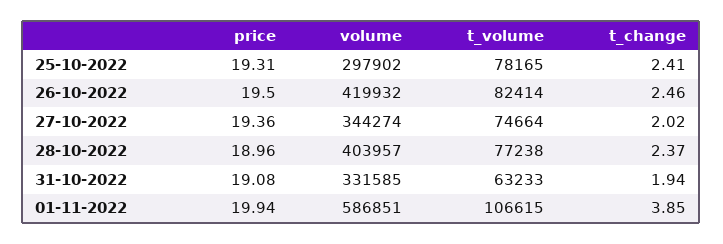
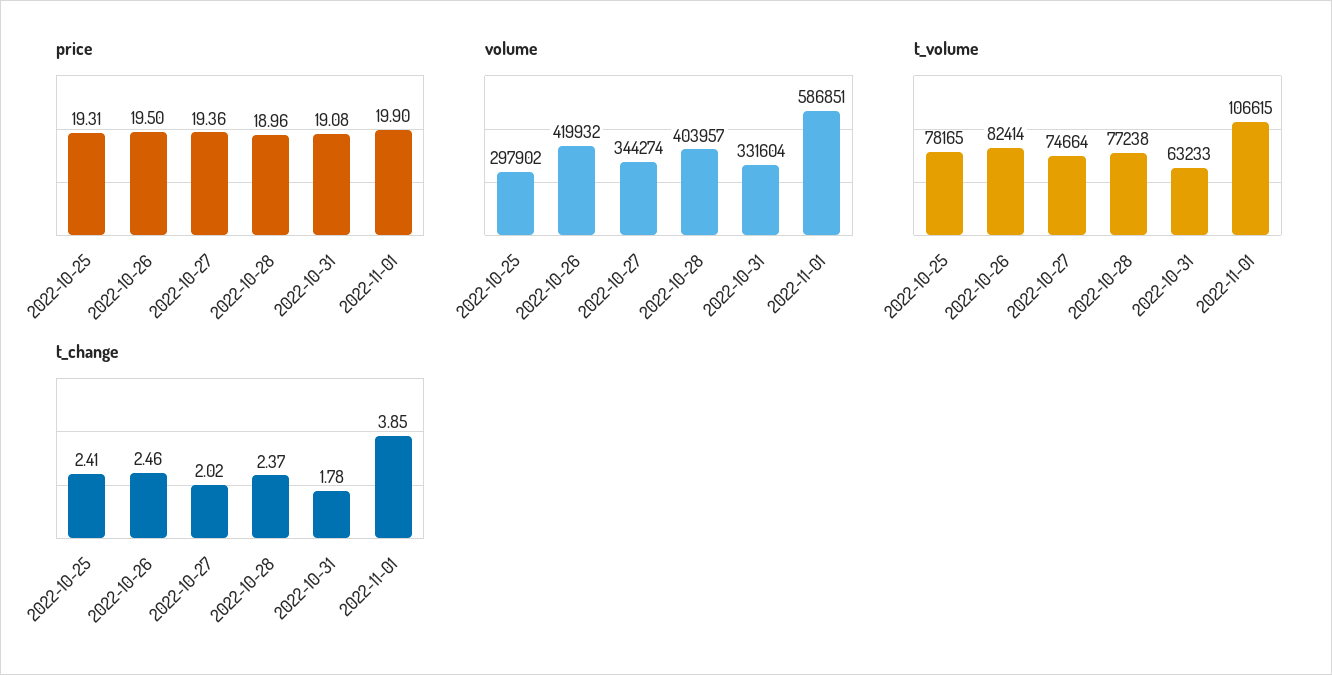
  {
    "price": {
      "25-10-2022": 19.31,
      "26-10-2022": 19.5,
      "27-10-2022": 19.36,
      "28-10-2022": 18.96,
      "31-10-2022": 19.08,
-     "01-11-2022": 19.94
+     "01-11-2022": 19.9
    },
    "volume": {
      "25-10-2022": 297902,
      "26-10-2022": 419932,
      "27-10-2022": 344274,
      "28-10-2022": 403957,
-     "31-10-2022": 331585,
+     "31-10-2022": 331604,
      "01-11-2022": 586851
    },
    "t_volume": {
      "25-10-2022": 78165,
      "26-10-2022": 82414,
      "27-10-2022": 74664,
      "28-10-2022": 77238,
      "31-10-2022": 63233,
      "01-11-2022": 106615
    },
    "t_change": {
      "25-10-2022": 2.41,
      "26-10-2022": 2.46,
      "27-10-2022": 2.02,
      "28-10-2022": 2.37,
-     "31-10-2022": 1.94,
+     "31-10-2022": 1.78,
      "01-11-2022": 3.85
    }
  }

